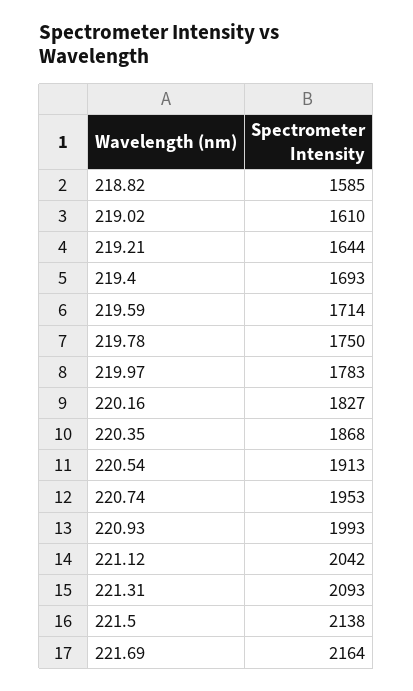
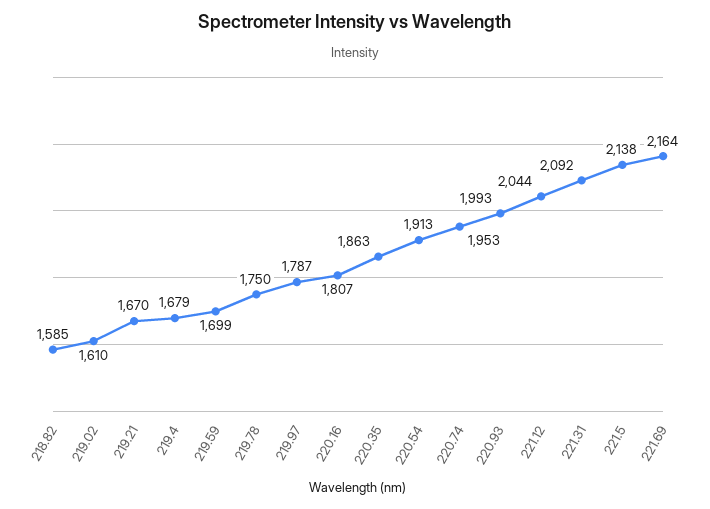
  {
    "218.82": 1585,
    "219.02": 1610,
-   "219.21": 1644,
+   "219.21": 1670,
-   "219.4": 1693,
+   "219.4": 1679,
-   "219.59": 1714,
+   "219.59": 1699,
    "219.78": 1750,
-   "219.97": 1783,
+   "219.97": 1787,
-   "220.16": 1827,
+   "220.16": 1807,
-   "220.35": 1868,
+   "220.35": 1863,
    "220.54": 1913,
    "220.74": 1953,
    "220.93": 1993,
-   "221.12": 2042,
+   "221.12": 2044,
-   "221.31": 2093,
+   "221.31": 2092,
    "221.5": 2138,
    "221.69": 2164
  }

